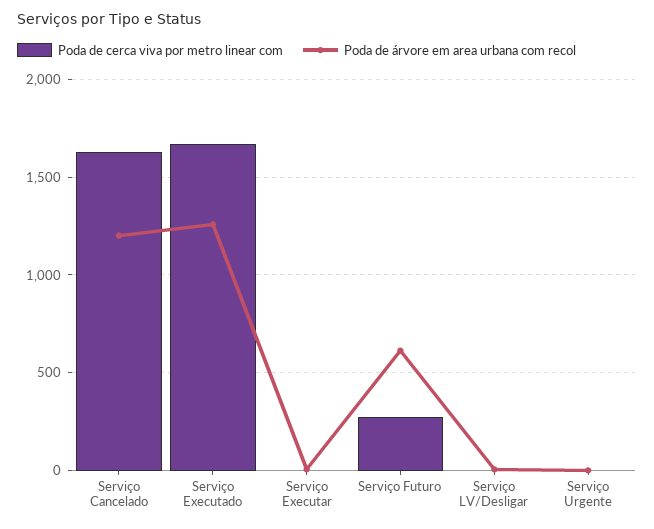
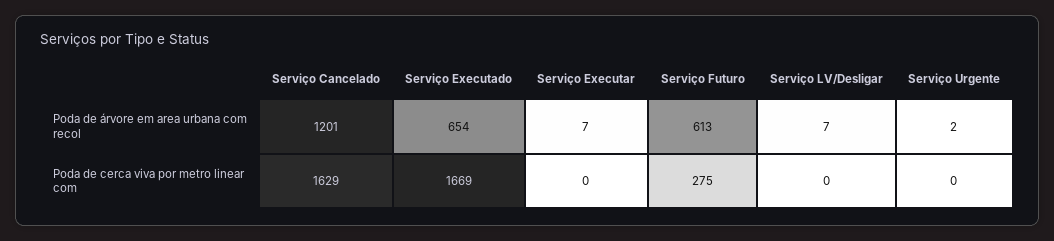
  {
    "Poda de cerca viva por metro linear com": {
      "Serviço Cancelado": 1629,
      "Serviço Executado": 1669,
      "Serviço Executar": 0,
      "Serviço Futuro": 275,
      "Serviço LV/Desligar": 0,
      "Serviço Urgente": 0
    },
    "Poda de árvore em area urbana com recol": {
      "Serviço Cancelado": 1201,
-     "Serviço Executado": 1250,
+     "Serviço Executado": 654,
      "Serviço Executar": 7,
      "Serviço Futuro": 613,
      "Serviço LV/Desligar": 7,
      "Serviço Urgente": 2
    }
  }

